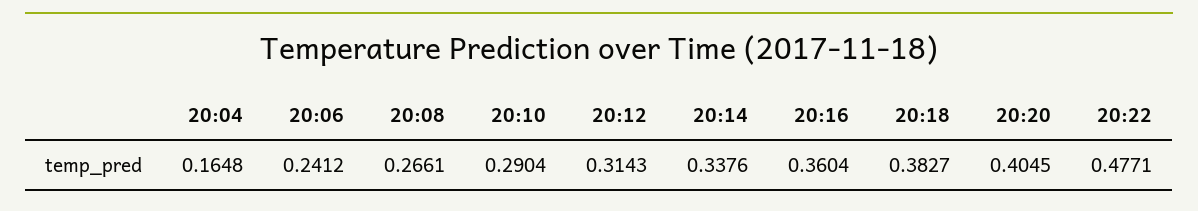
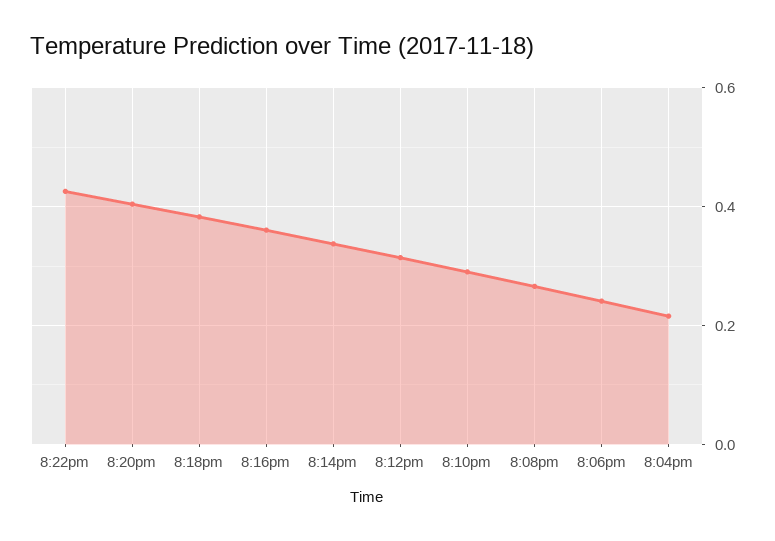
  {
-   "20:04": 0.1648,
+   "20:04": 0.22,
    "20:06": 0.2412,
    "20:08": 0.2661,
    "20:10": 0.2904,
    "20:12": 0.3143,
    "20:14": 0.3376,
    "20:16": 0.3604,
    "20:18": 0.3827,
    "20:20": 0.4045,
-   "20:22": 0.4771
+   "20:22": 0.42
  }

